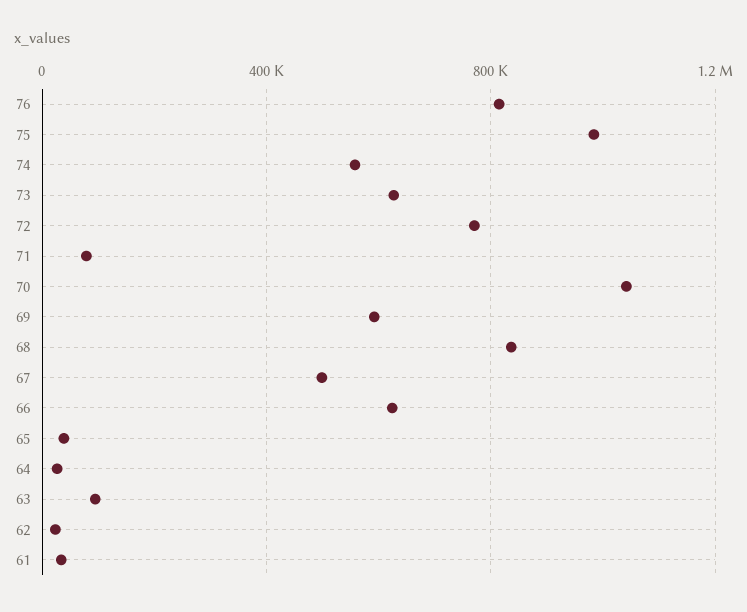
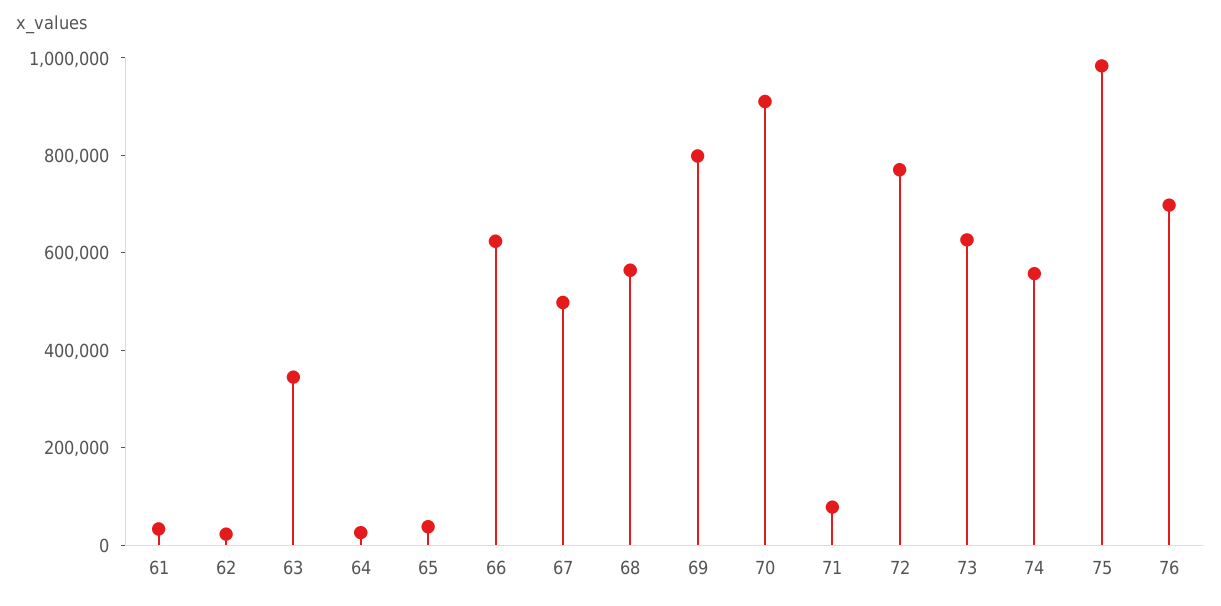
  {
-   "76": 800000,
+   "76": 700000,
    "75": 1000000,
    "74": 550000,
    "73": 650000,
    "72": 750000,
    "71": 100000,
-   "70": 1050000,
+   "70": 900000,
-   "69": 600000,
+   "69": 800000,
-   "68": 850000,
+   "68": 550000,
    "67": 500000,
    "66": 600000,
    "65": 50000,
    "64": 50000,
-   "63": 100000,
+   "63": 350000,
    "62": 0,
    "61": 50000
  }

